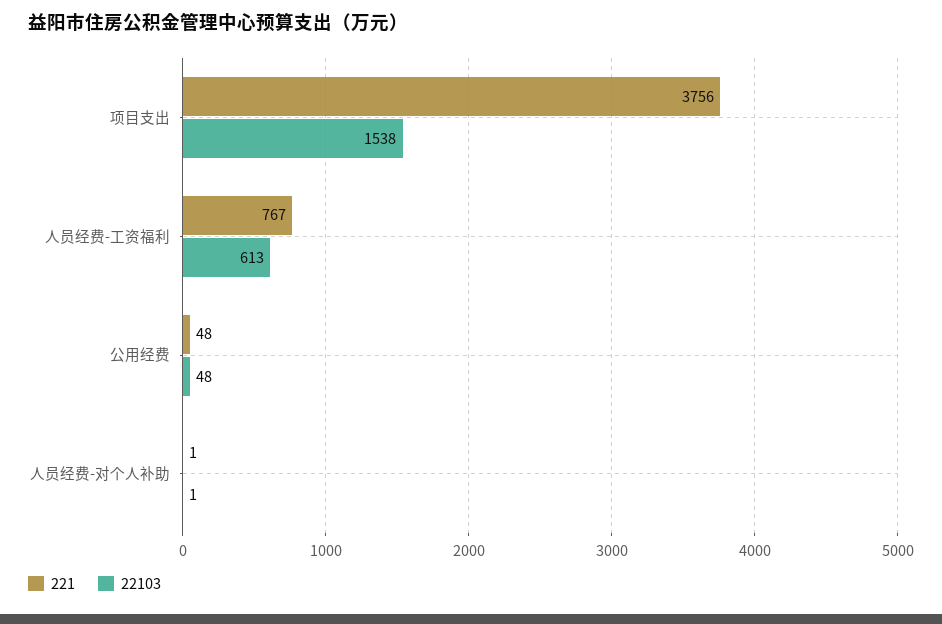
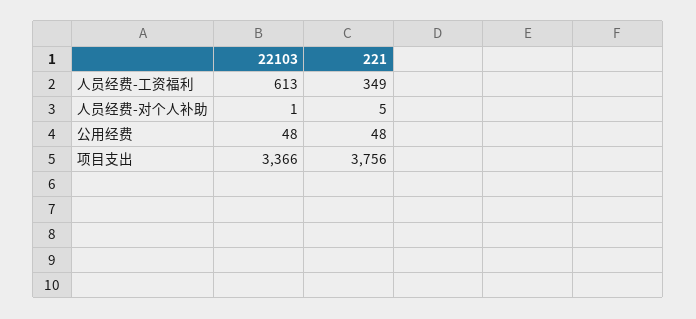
  {
    "221": {
      "项目支出": 3756,
-     "人员经费-工资福利": 767,
+     "人员经费-工资福利": 349,
      "公用经费": 48,
-     "人员经费-对个人补助": 1
+     "人员经费-对个人补助": 5
    },
    "22103": {
-     "项目支出": 1538,
+     "项目支出": 3366,
      "人员经费-工资福利": 613,
      "公用经费": 48,
      "人员经费-对个人补助": 1
    }
  }

